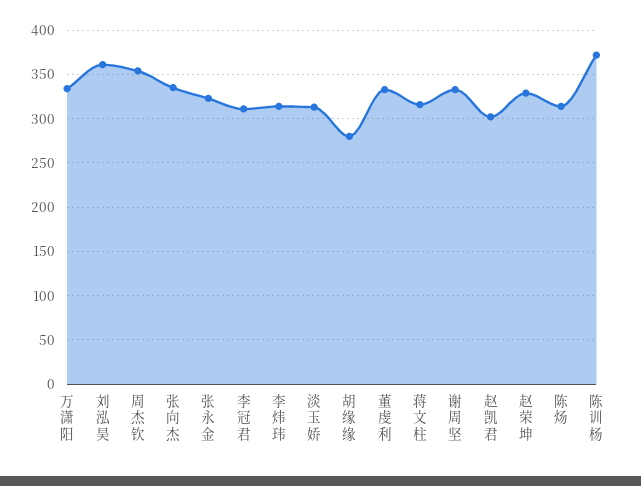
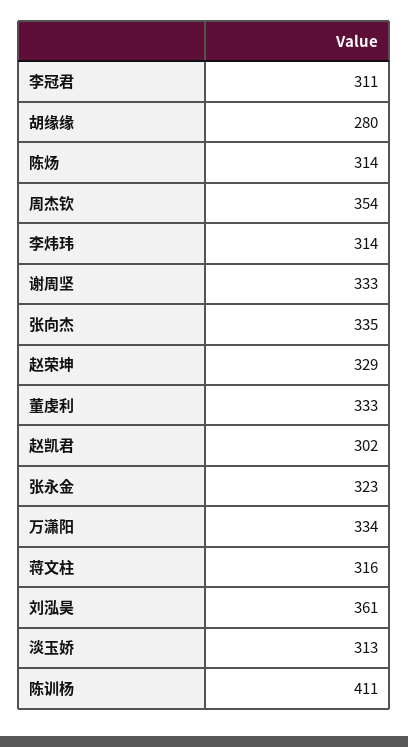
  {
    "万潇阳": 334,
    "刘泓昊": 361,
    "周杰钦": 354,
    "张向杰": 335,
    "张永金": 323,
    "李冠君": 311,
    "李炜玮": 314,
    "淡玉娇": 313,
    "胡缘缘": 280,
    "董虔利": 333,
    "蒋文柱": 316,
    "谢周坚": 333,
    "赵凯君": 302,
    "赵荣坤": 329,
    "陈炀": 314,
-   "陈训杨": 370
+   "陈训杨": 411
  }

